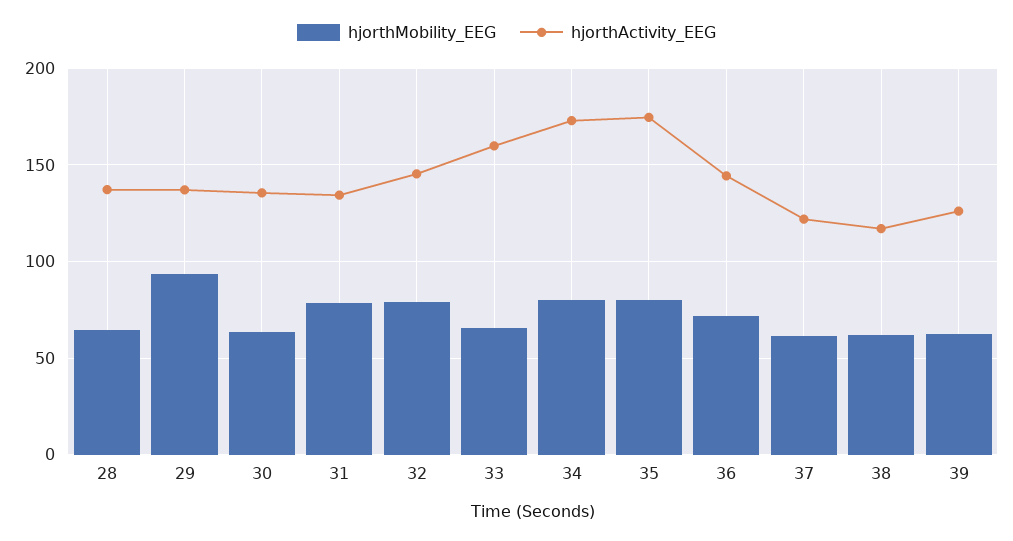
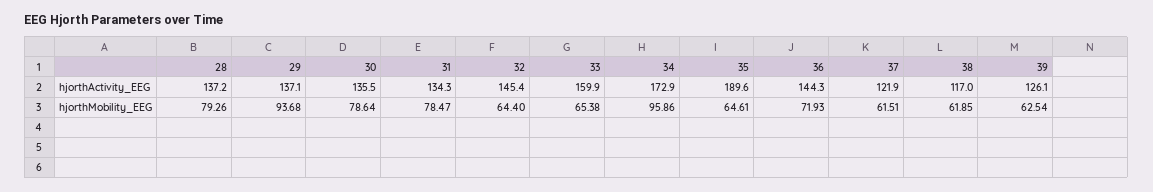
  {
    "hjorthMobility_EEG": {
-     "28": 65,
+     "28": 79.26,
      "29": 93.68,
-     "30": 65,
+     "30": 78.64,
      "31": 78.47,
-     "32": 80,
+     "32": 64.4,
      "33": 65.38,
-     "34": 80,
+     "34": 95.86,
-     "35": 80,
+     "35": 64.61,
      "36": 71.93,
      "37": 61.51,
      "38": 61.85,
      "39": 62.54
    },
    "hjorthActivity_EEG": {
      "28": 137.2,
      "29": 137.1,
      "30": 135.5,
      "31": 134.3,
      "32": 145.4,
      "33": 159.9,
      "34": 172.9,
-     "35": 175,
+     "35": 189.6,
      "36": 144.3,
      "37": 121.9,
      "38": 117,
      "39": 126.1
    }
  }

